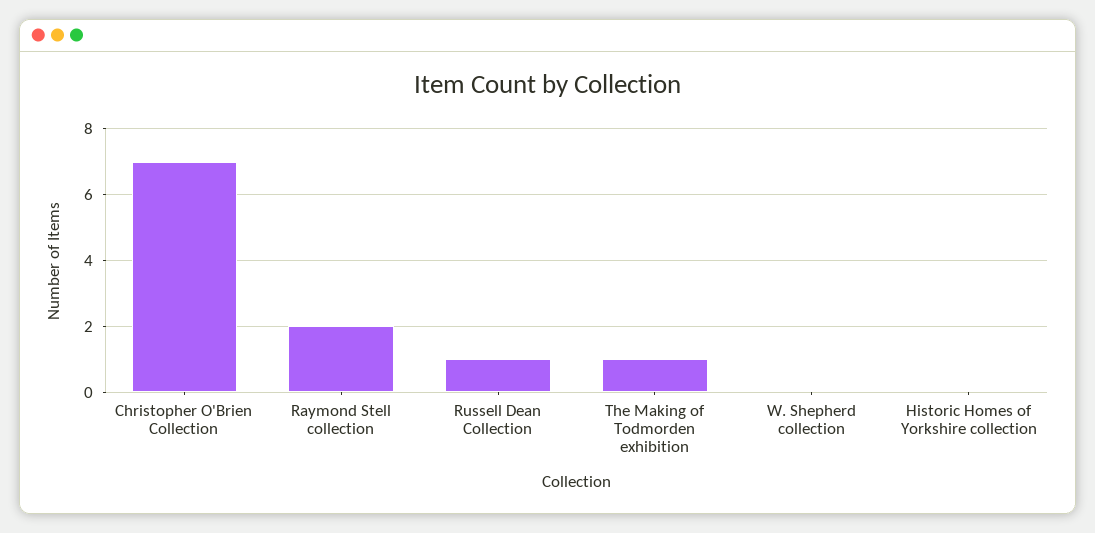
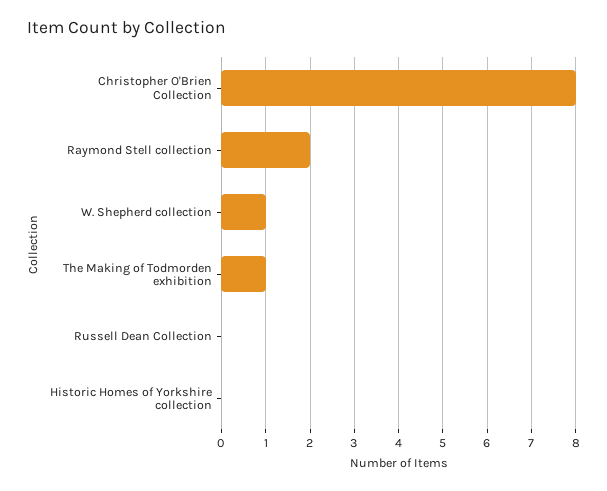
  {
-   "Christopher O'Brien Collection": 7,
+   "Christopher O'Brien Collection": 8,
    "Raymond Stell collection": 2,
-   "Russell Dean Collection": 1,
+   "Russell Dean Collection": 0,
    "The Making of Todmorden exhibition": 1,
-   "W. Shepherd collection": 0,
+   "W. Shepherd collection": 1,
    "Historic Homes of Yorkshire collection": 0
  }

